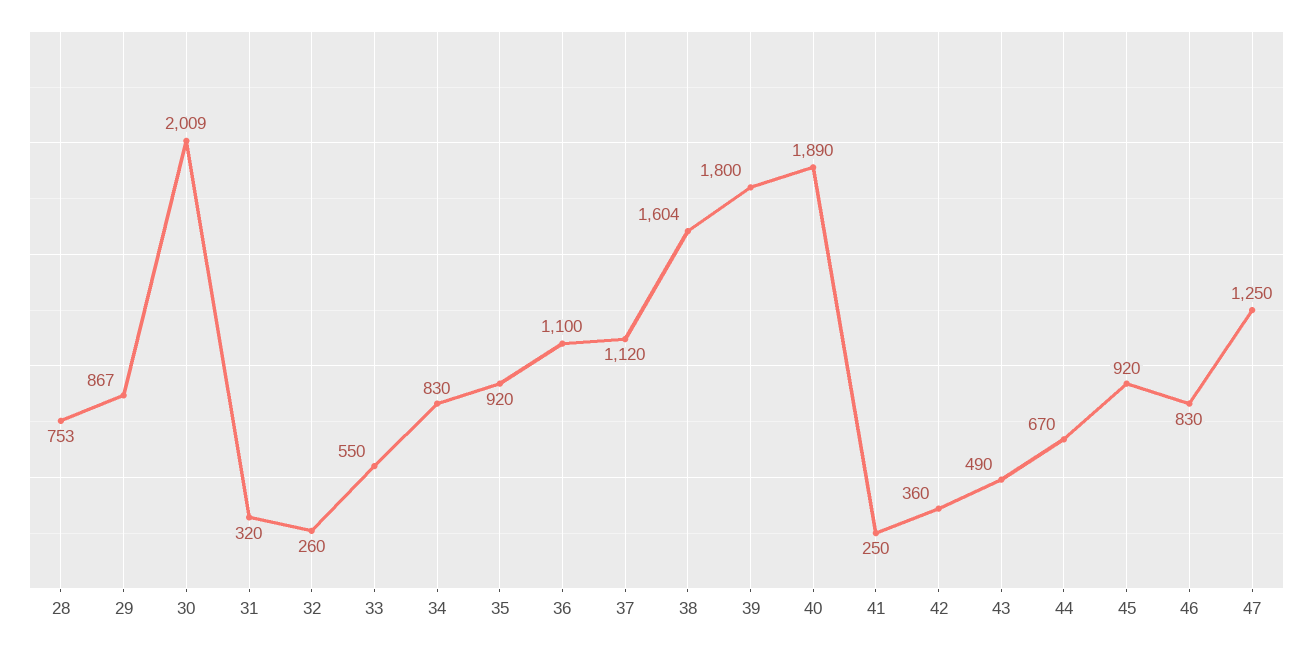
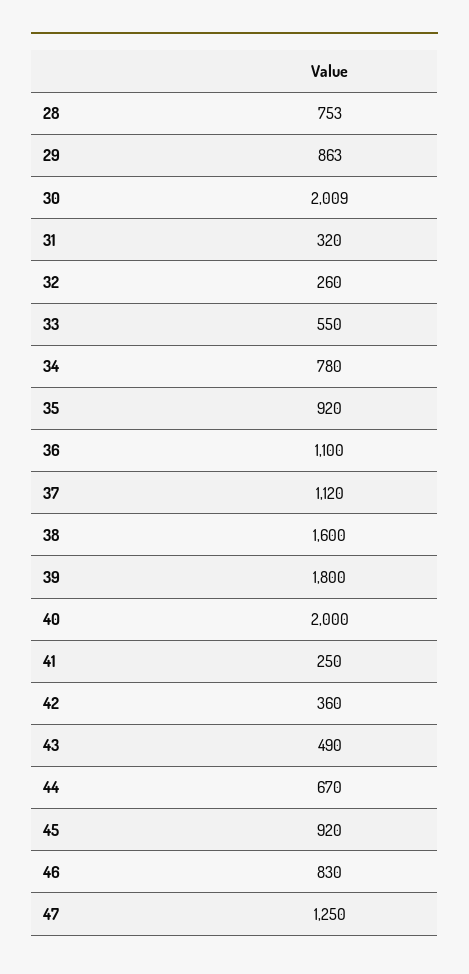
  {
    "28": 753,
-   "29": 867,
+   "29": 863,
    "30": 2009,
    "31": 320,
    "32": 260,
    "33": 550,
-   "34": 830,
+   "34": 780,
    "35": 920,
    "36": 1100,
    "37": 1120,
-   "38": 1604,
+   "38": 1600,
    "39": 1800,
-   "40": 1890,
+   "40": 2000,
    "41": 250,
    "42": 360,
    "43": 490,
    "44": 670,
    "45": 920,
    "46": 830,
    "47": 1250
  }

